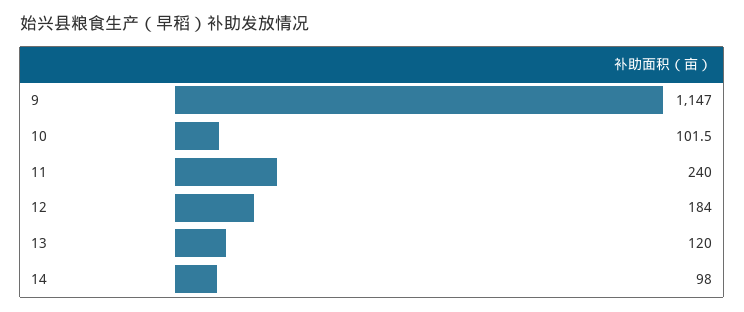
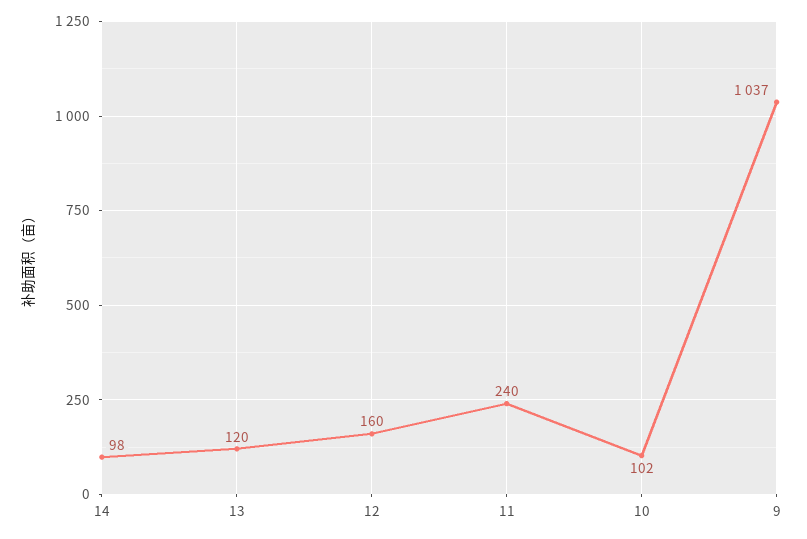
  {
-   "9": 1147,
+   "9": 1037,
    "10": 101.5,
    "11": 240,
-   "12": 184,
+   "12": 160,
    "13": 120,
    "14": 98
  }

